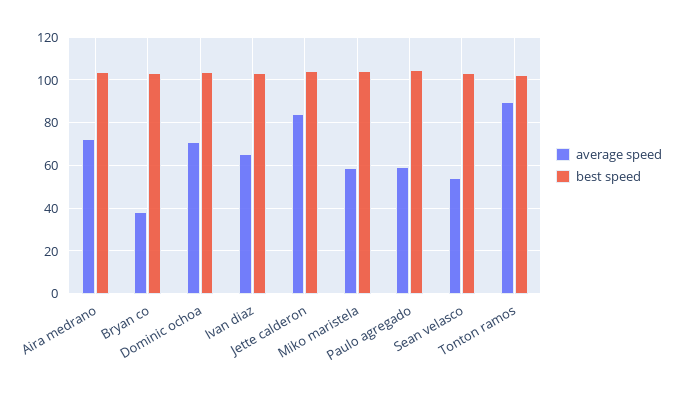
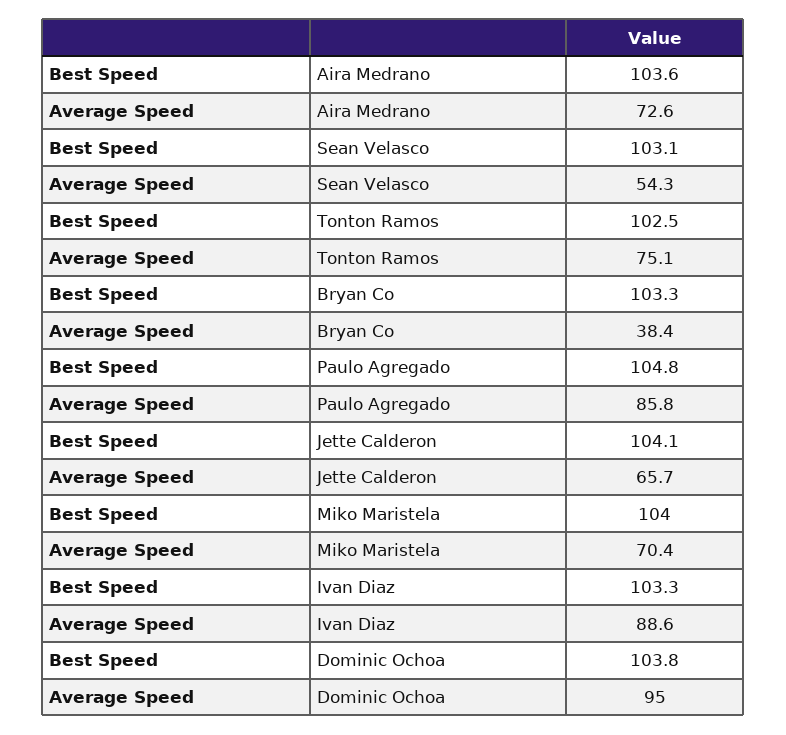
  {
    "average speed": {
      "Aira medrano": 72.6,
      "Bryan co": 38.4,
-     "Dominic ochoa": 70,
+     "Dominic ochoa": 95,
-     "Ivan diaz": 65,
+     "Ivan diaz": 88.6,
-     "Jette calderon": 85,
+     "Jette calderon": 65.7,
-     "Miko maristela": 60,
+     "Miko maristela": 70.4,
-     "Paulo agregado": 60,
+     "Paulo agregado": 85.8,
      "Sean velasco": 54.3,
-     "Tonton ramos": 90
+     "Tonton ramos": 75.1
    },
    "best speed": {
      "Aira medrano": 103.6,
      "Bryan co": 103.3,
      "Dominic ochoa": 103.8,
      "Ivan diaz": 103.3,
      "Jette calderon": 104.1,
      "Miko maristela": 104,
      "Paulo agregado": 104.8,
      "Sean velasco": 103.1,
      "Tonton ramos": 102.5
    }
  }

